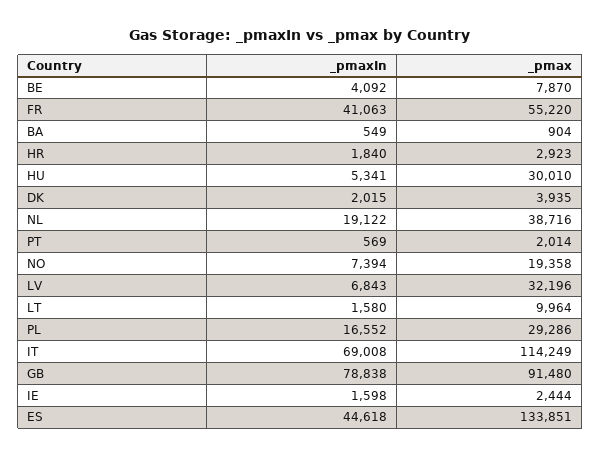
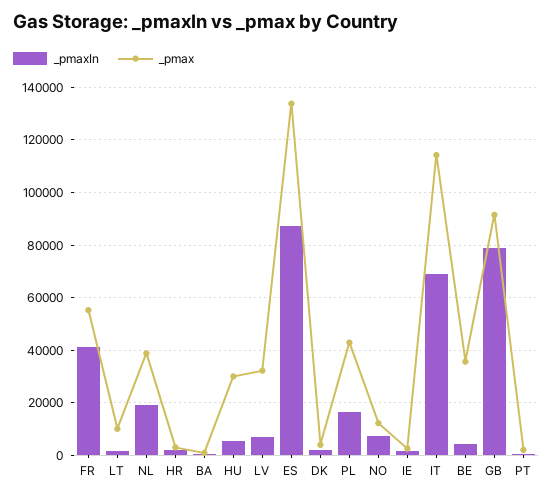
  {
    "_pmaxIn": {
      "BE": 4092,
      "FR": 41063,
      "BA": 549,
      "HR": 1840,
      "HU": 5341,
      "DK": 2015,
      "NL": 19122,
      "PT": 569,
      "NO": 7394,
      "LV": 6843,
      "LT": 1580,
      "PL": 16552,
      "IT": 69008,
      "GB": 78838,
      "IE": 1598,
-     "ES": 44618
+     "ES": 87500
    },
    "_pmax": {
-     "BE": 7870,
+     "BE": 35000,
      "FR": 55220,
      "BA": 904,
      "HR": 2923,
      "HU": 30010,
      "DK": 3935,
      "NL": 38716,
      "PT": 2014,
-     "NO": 19358,
+     "NO": 12500,
      "LV": 32196,
      "LT": 9964,
-     "PL": 29286,
+     "PL": 42500,
      "IT": 114249,
      "GB": 91480,
      "IE": 2444,
      "ES": 133851
    }
  }

